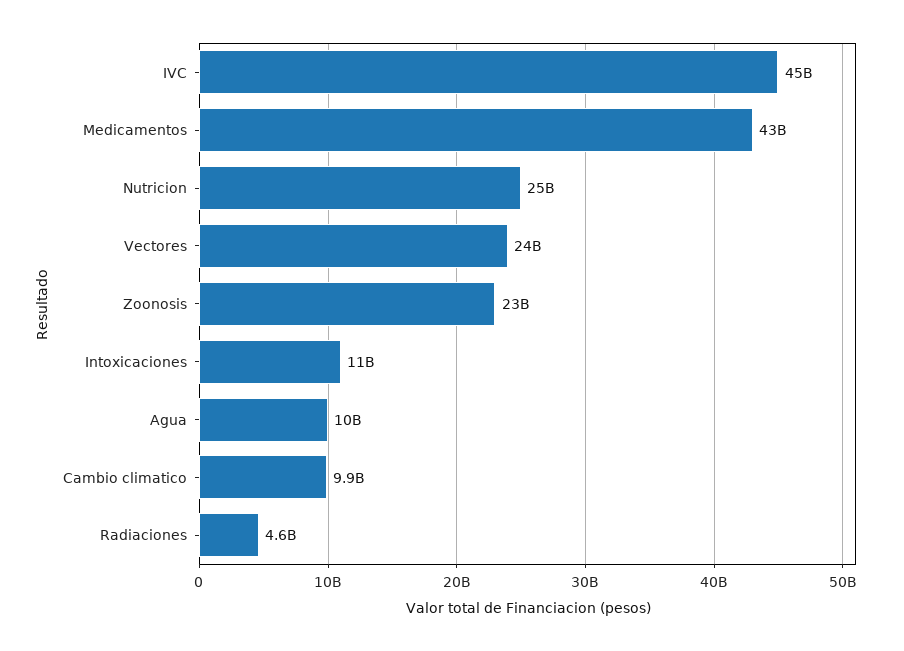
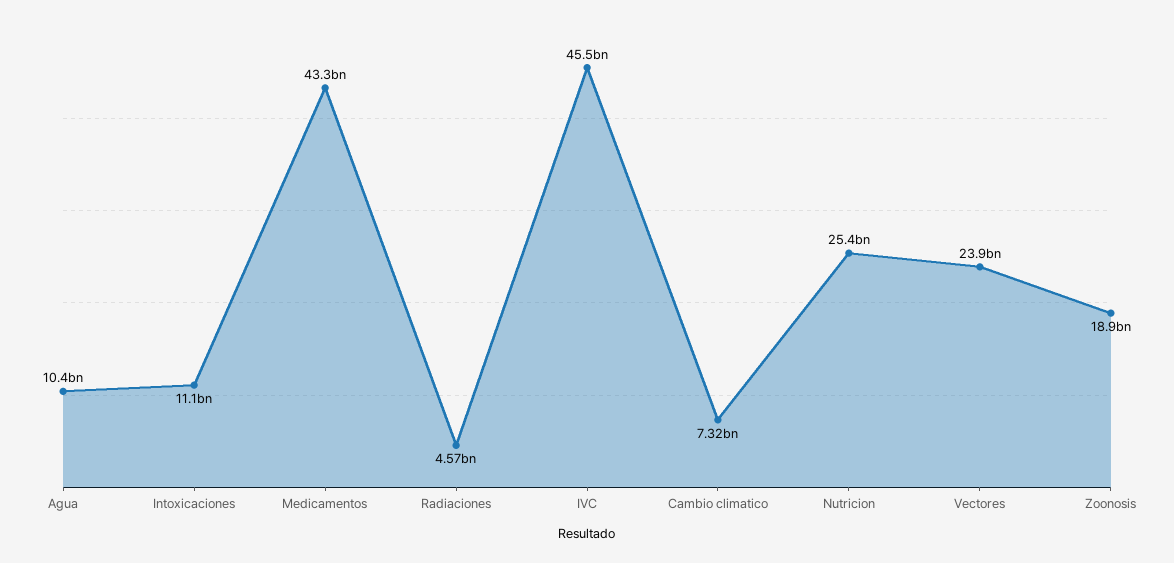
  {
    "IVC": 45500000000,
    "Medicamentos": 43300000000,
    "Nutricion": 25400000000,
    "Vectores": 23900000000,
-   "Zoonosis": 23000000000,
+   "Zoonosis": 18900000000,
    "Intoxicaciones": 11100000000,
    "Agua": 10400000000,
-   "Cambio climatico": 9900000000,
+   "Cambio climatico": 7320000000,
    "Radiaciones": 4570000000
  }

